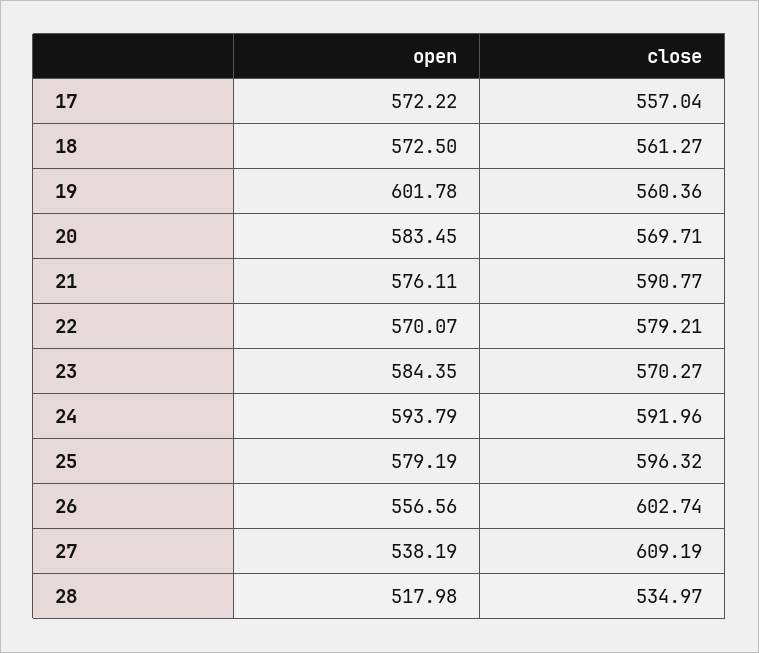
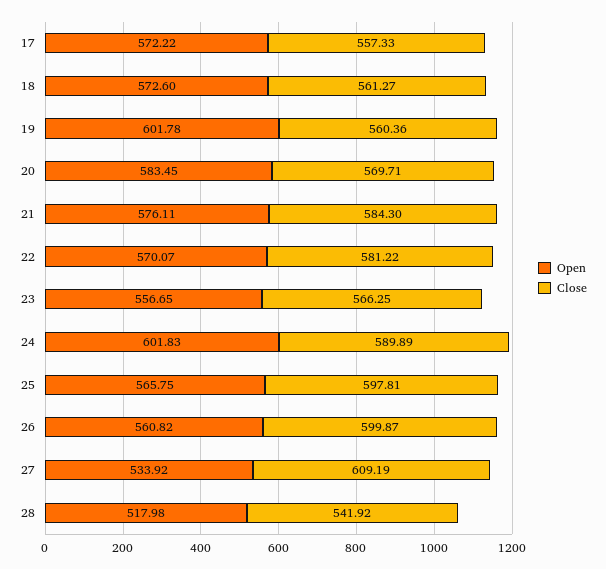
  {
    "open": {
      "17": 572.22,
-     "18": 572.5,
+     "18": 572.6,
      "19": 601.78,
      "20": 583.45,
      "21": 576.11,
      "22": 570.07,
-     "23": 584.35,
+     "23": 556.65,
-     "24": 593.79,
+     "24": 601.83,
-     "25": 579.19,
+     "25": 565.75,
-     "26": 556.56,
+     "26": 560.82,
-     "27": 538.19,
+     "27": 533.92,
      "28": 517.98
    },
    "close": {
-     "17": 557.04,
+     "17": 557.33,
      "18": 561.27,
      "19": 560.36,
      "20": 569.71,
-     "21": 590.77,
+     "21": 584.3,
-     "22": 579.21,
+     "22": 581.22,
-     "23": 570.27,
+     "23": 566.25,
-     "24": 591.96,
+     "24": 589.89,
-     "25": 596.32,
+     "25": 597.81,
-     "26": 602.74,
+     "26": 599.87,
      "27": 609.19,
-     "28": 534.97
+     "28": 541.92
    }
  }

